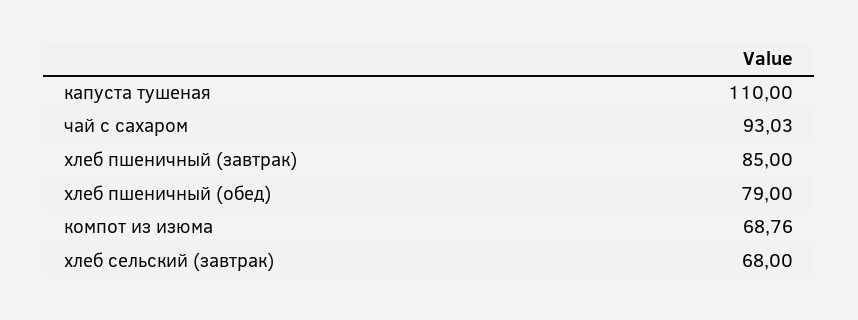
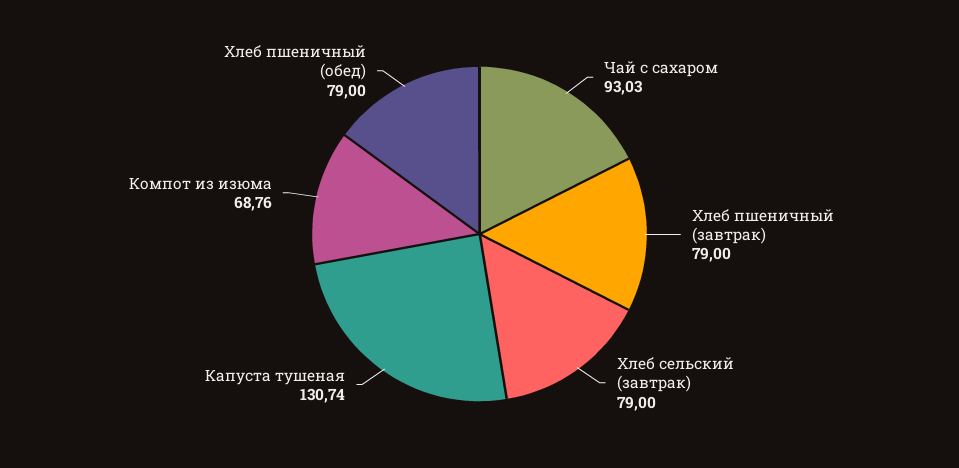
  {
-   "капуста тушеная": 110,
+   "капуста тушеная": 130.74,
    "чай с сахаром": 93.03,
-   "хлеб пшеничный (завтрак)": 85,
+   "хлеб пшеничный (завтрак)": 79,
    "хлеб пшеничный (обед)": 79,
    "компот из изюма": 68.76,
-   "хлеб сельский (завтрак)": 68
+   "хлеб сельский (завтрак)": 79
  }

